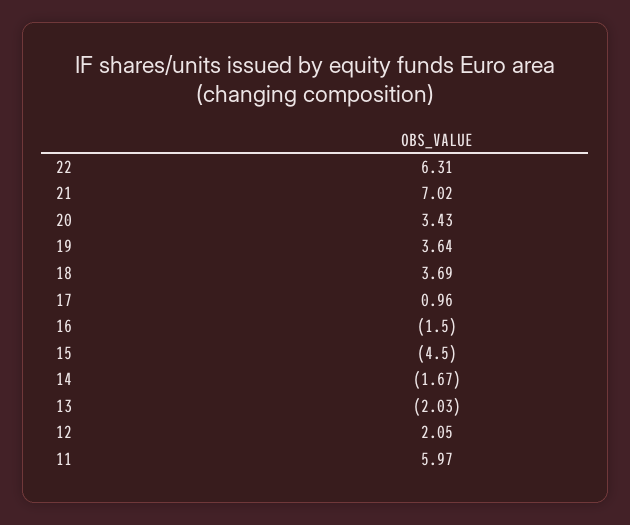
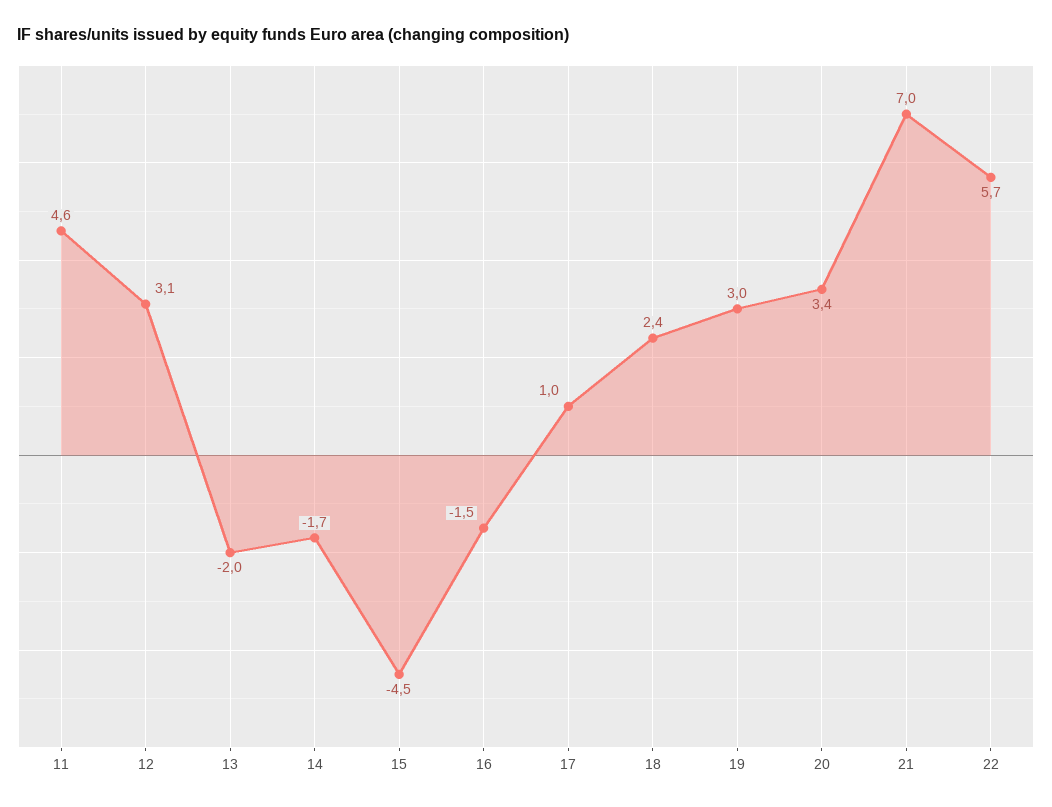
  {
-   "22": 6.31,
+   "22": 5.7,
    "21": 7.02,
    "20": 3.43,
-   "19": 3.64,
+   "19": 3,
-   "18": 3.69,
+   "18": 2.4,
    "17": 0.96,
    "16": -1.5,
    "15": -4.5,
    "14": -1.67,
    "13": -2.03,
-   "12": 2.05,
+   "12": 3.1,
-   "11": 5.97
+   "11": 4.6
  }

